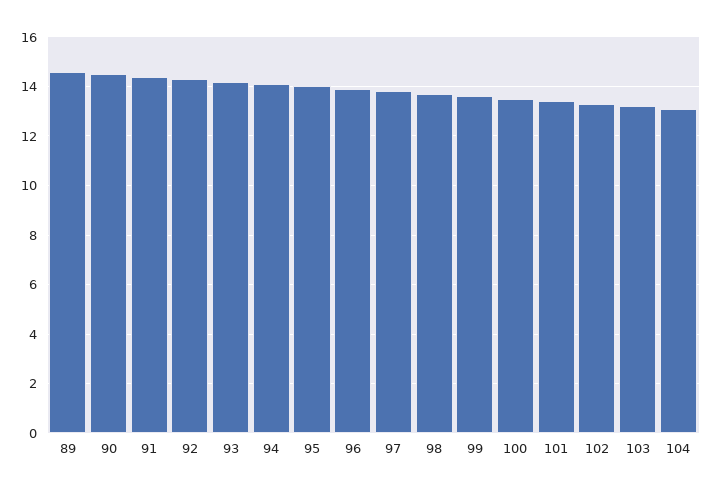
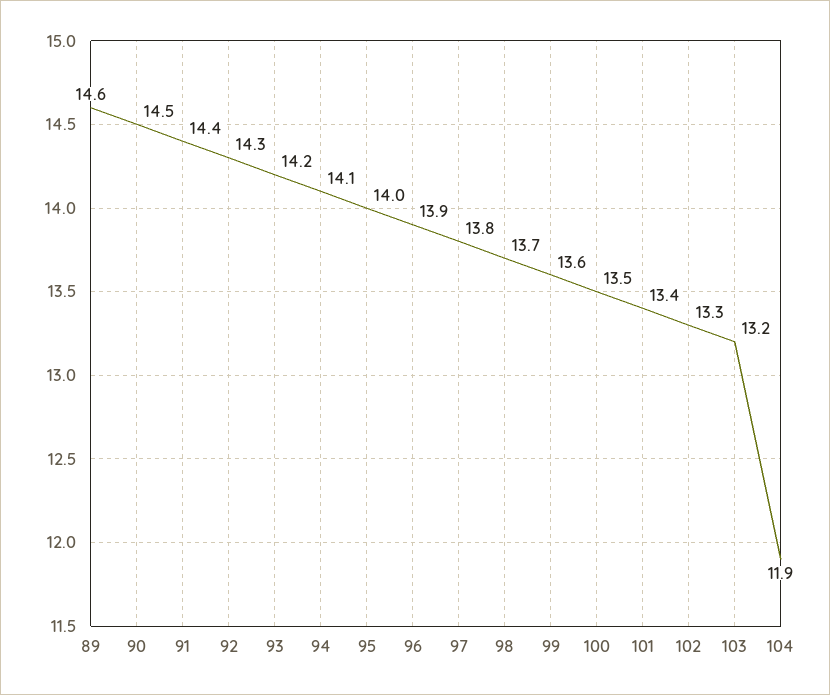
  {
    "89": 14.6,
    "90": 14.5,
    "91": 14.4,
    "92": 14.3,
    "93": 14.2,
    "94": 14.1,
    "95": 14,
    "96": 13.9,
    "97": 13.8,
    "98": 13.7,
    "99": 13.6,
    "100": 13.5,
    "101": 13.4,
    "102": 13.3,
    "103": 13.2,
-   "104": 13
+   "104": 11.9
  }

